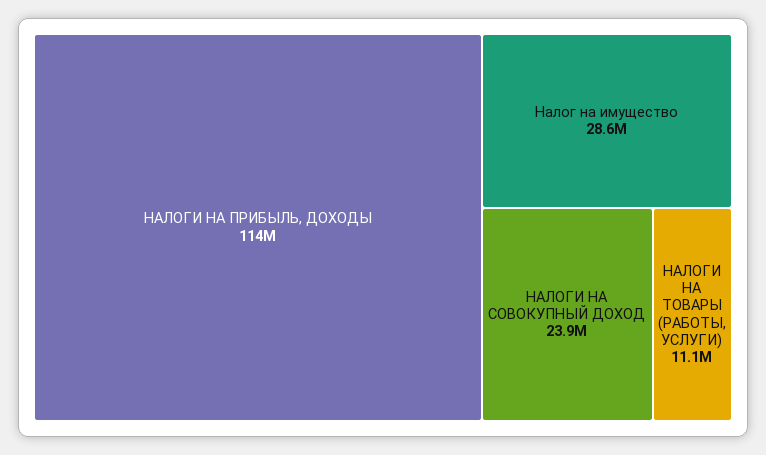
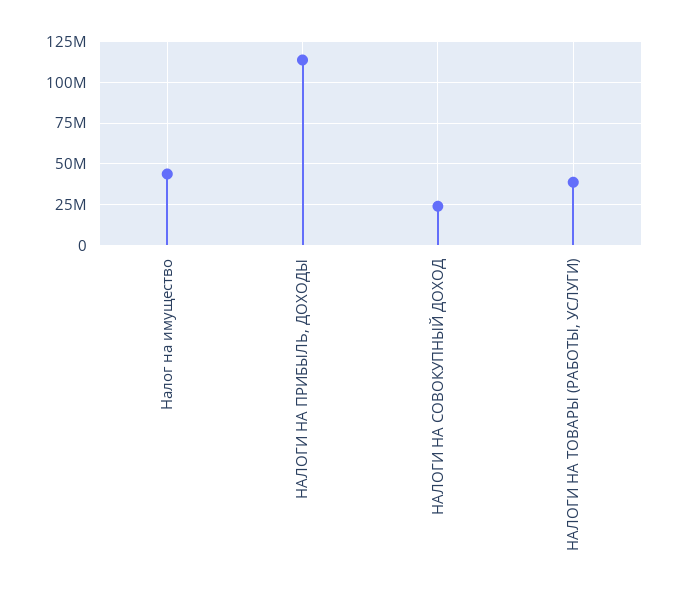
  {
    "НАЛОГИ НА ПРИБЫЛЬ, ДОХОДЫ": 114000000,
-   "Налог на имущество": 28600000,
+   "Налог на имущество": 45000000,
    "НАЛОГИ НА СОВОКУПНЫЙ ДОХОД": 23900000,
-   "НАЛОГИ НА ТОВАРЫ (РАБОТЫ, УСЛУГИ)": 11100000
+   "НАЛОГИ НА ТОВАРЫ (РАБОТЫ, УСЛУГИ)": 40000000
  }

